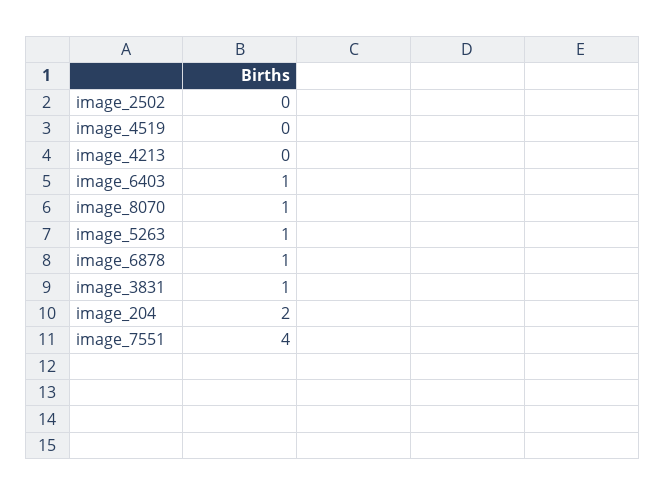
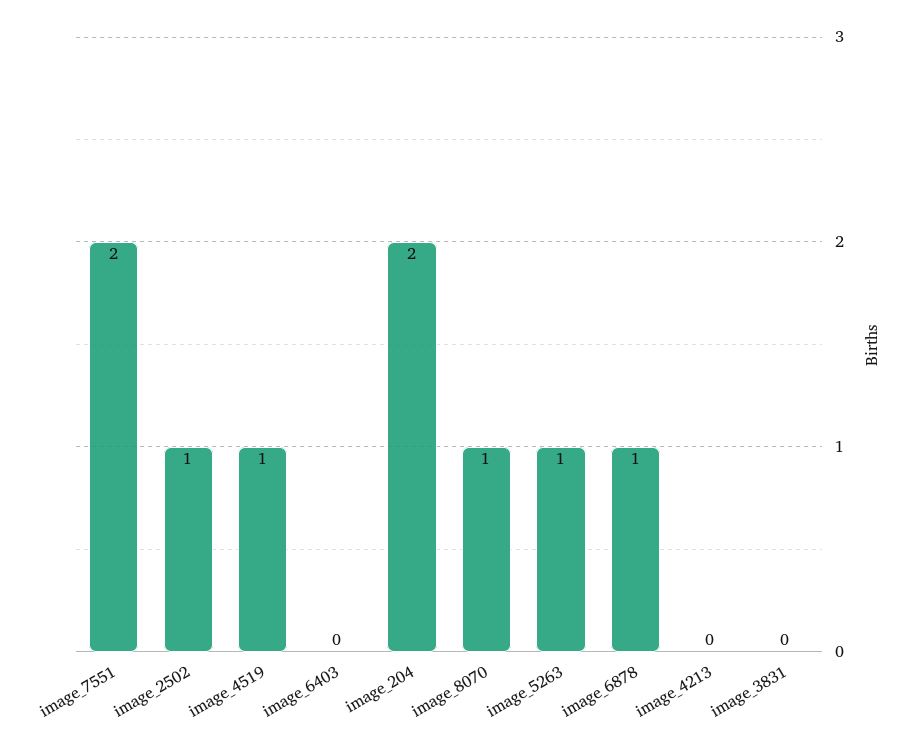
  {
-   "image_2502": 0,
+   "image_2502": 1,
-   "image_4519": 0,
+   "image_4519": 1,
    "image_4213": 0,
-   "image_6403": 1,
+   "image_6403": 0,
    "image_8070": 1,
    "image_5263": 1,
    "image_6878": 1,
-   "image_3831": 1,
+   "image_3831": 0,
    "image_204": 2,
-   "image_7551": 4
+   "image_7551": 2
  }

